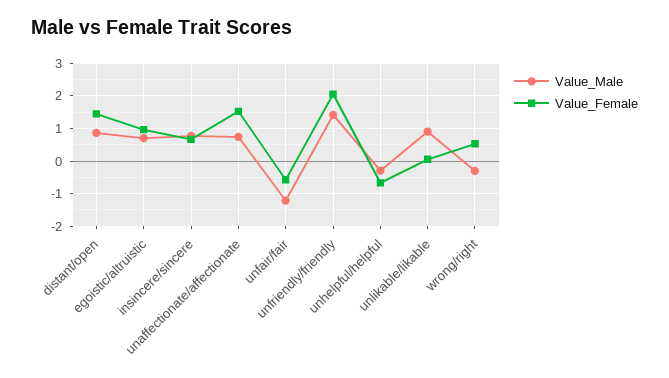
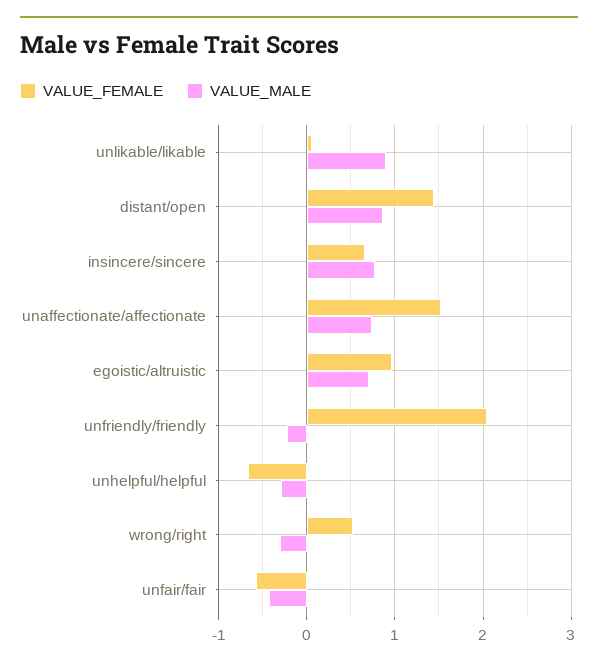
  {
    "Value_Male": {
      "distant/open": 0.9,
      "egoistic/altruistic": 0.7,
      "insincere/sincere": 0.8,
      "unaffectionate/affectionate": 0.7,
-     "unfair/fair": -1.2,
+     "unfair/fair": -0.4,
-     "unfriendly/friendly": 1.4,
+     "unfriendly/friendly": -0.2,
      "unhelpful/helpful": -0.3,
      "unlikable/likable": 0.9,
      "wrong/right": -0.3
    },
    "Value_Female": {
      "distant/open": 1.4,
      "egoistic/altruistic": 1,
      "insincere/sincere": 0.7,
      "unaffectionate/affectionate": 1.5,
      "unfair/fair": -0.6,
      "unfriendly/friendly": 2.1,
      "unhelpful/helpful": -0.7,
      "unlikable/likable": 0.1,
      "wrong/right": 0.5
    }
  }

